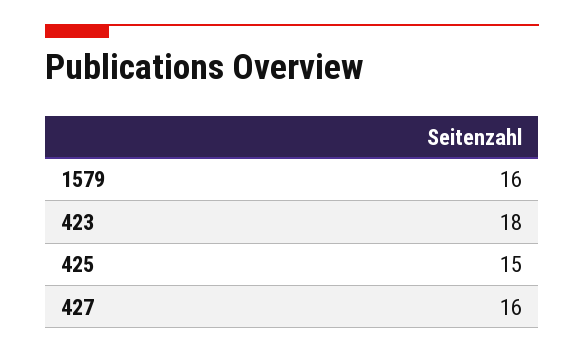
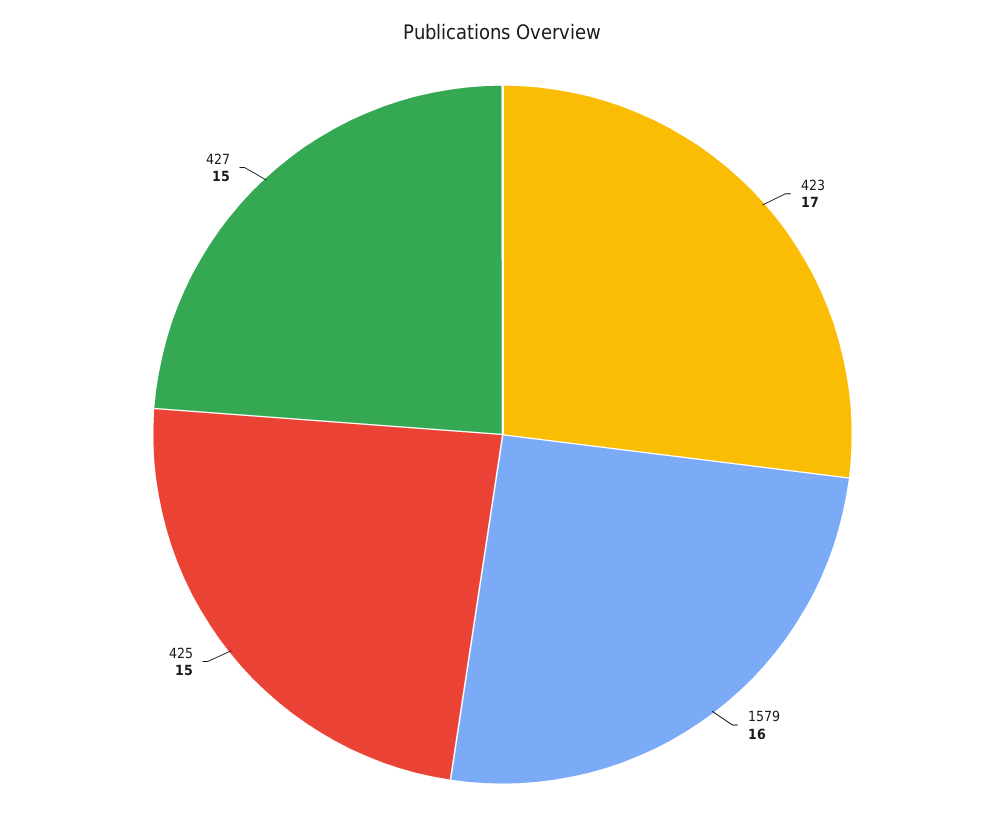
  {
    "1579": 16,
-   "423": 18,
+   "423": 17,
    "425": 15,
-   "427": 16
+   "427": 15
  }

